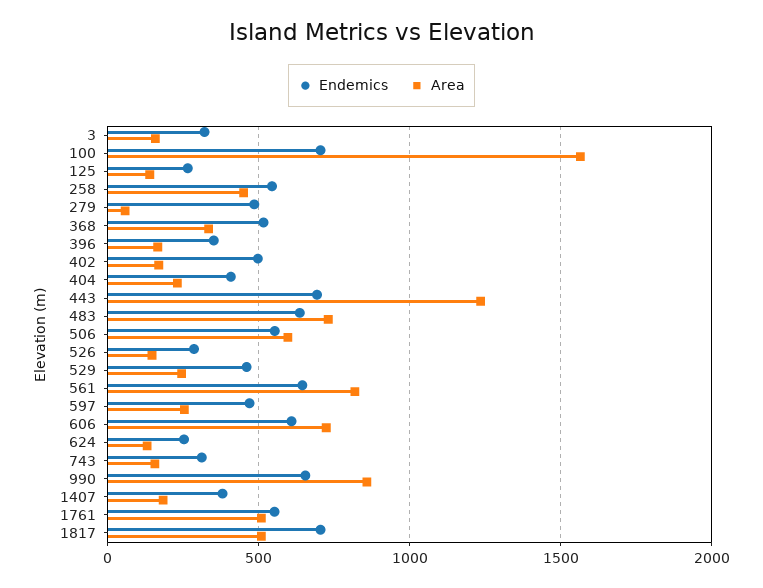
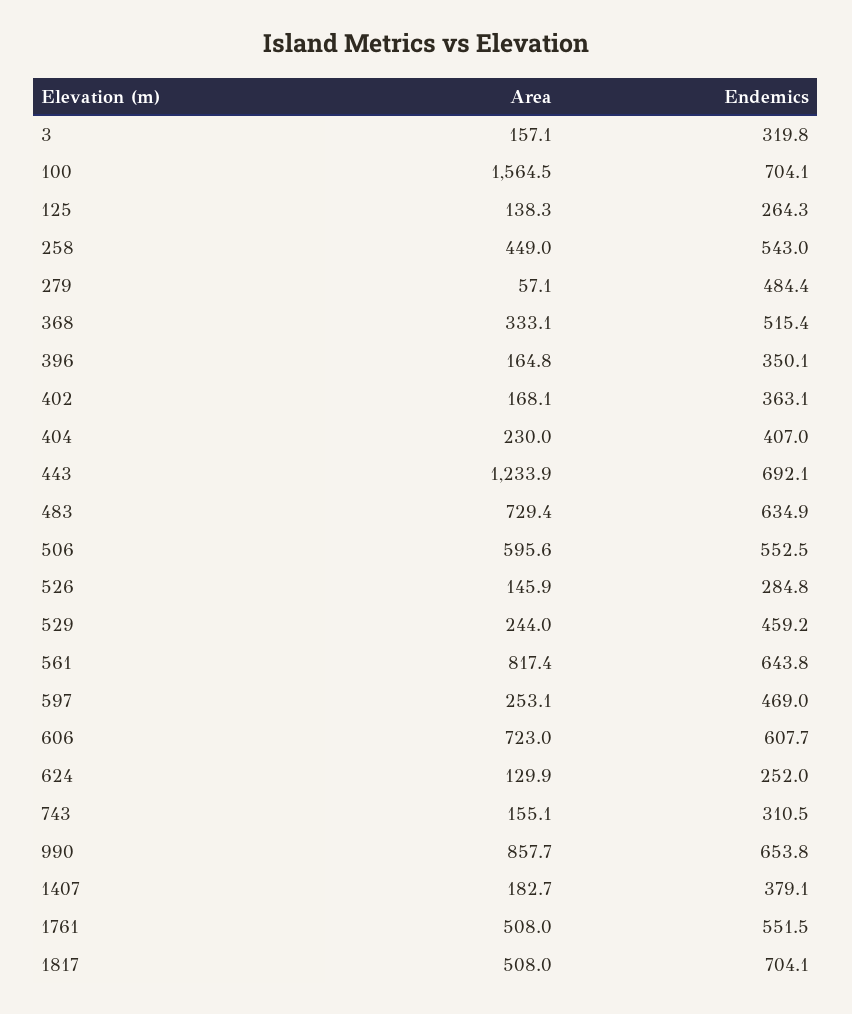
  {
    "Endemics": {
      "3": 319.8,
      "100": 704.1,
      "125": 264.3,
      "258": 543,
      "279": 484.4,
      "368": 515.4,
      "396": 350.1,
-     "402": 500,
+     "402": 363.1,
      "404": 407,
      "443": 692.1,
      "483": 634.9,
      "506": 552.5,
      "526": 284.8,
      "529": 459.2,
      "561": 643.8,
      "597": 469,
      "606": 607.7,
      "624": 252,
      "743": 310.5,
      "990": 653.8,
      "1407": 379.1,
      "1761": 551.5,
      "1817": 704.1
    },
    "Area": {
      "3": 157.1,
      "100": 1564.5,
      "125": 138.3,
      "258": 449,
      "279": 57.1,
      "368": 333.1,
      "396": 164.8,
      "402": 168.1,
      "404": 230,
      "443": 1233.9,
      "483": 729.4,
      "506": 595.6,
      "526": 145.9,
      "529": 244,
      "561": 817.4,
      "597": 253.1,
      "606": 723,
      "624": 129.9,
      "743": 155.1,
      "990": 857.7,
      "1407": 182.7,
      "1761": 508,
      "1817": 508
    }
  }

